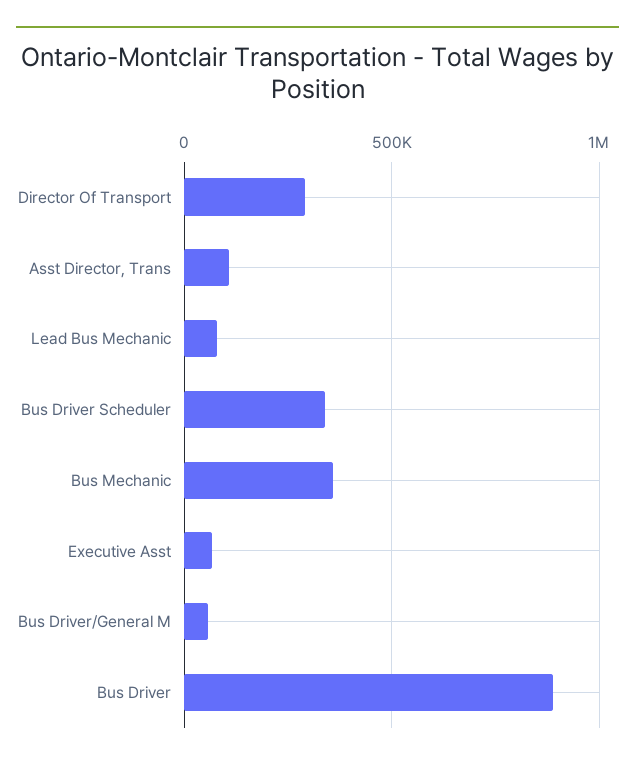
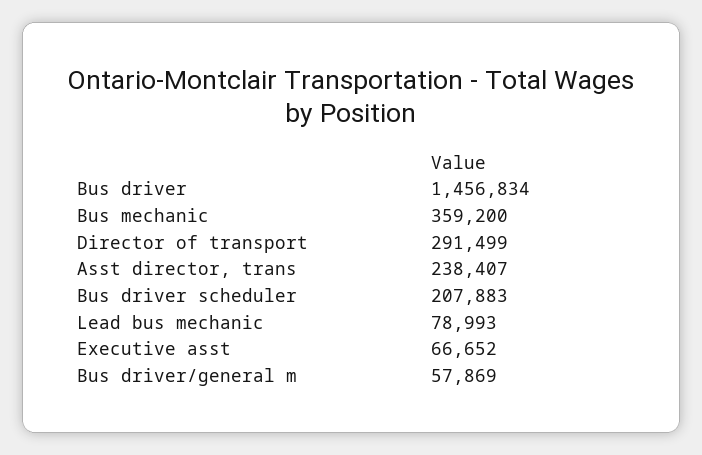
  {
    "Director Of Transport": 291499,
-   "Asst Director, Trans": 100000,
+   "Asst Director, Trans": 238407,
    "Lead Bus Mechanic": 78993,
-   "Bus Driver Scheduler": 350000,
+   "Bus Driver Scheduler": 207883,
    "Bus Mechanic": 359200,
    "Executive Asst": 66652,
    "Bus Driver/General M": 57869,
-   "Bus Driver": 900000
+   "Bus Driver": 1456834
  }

